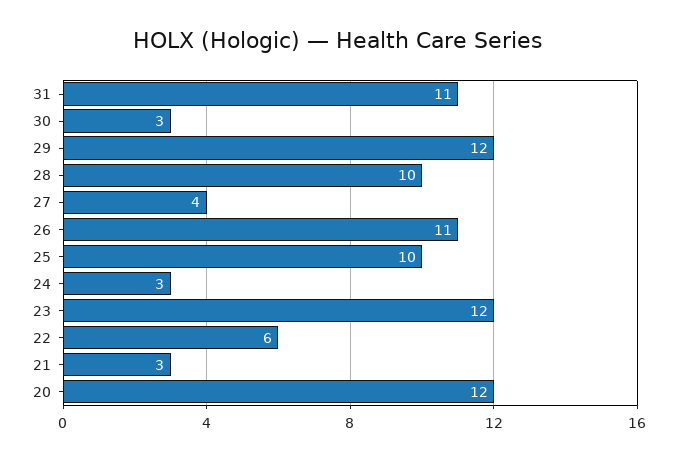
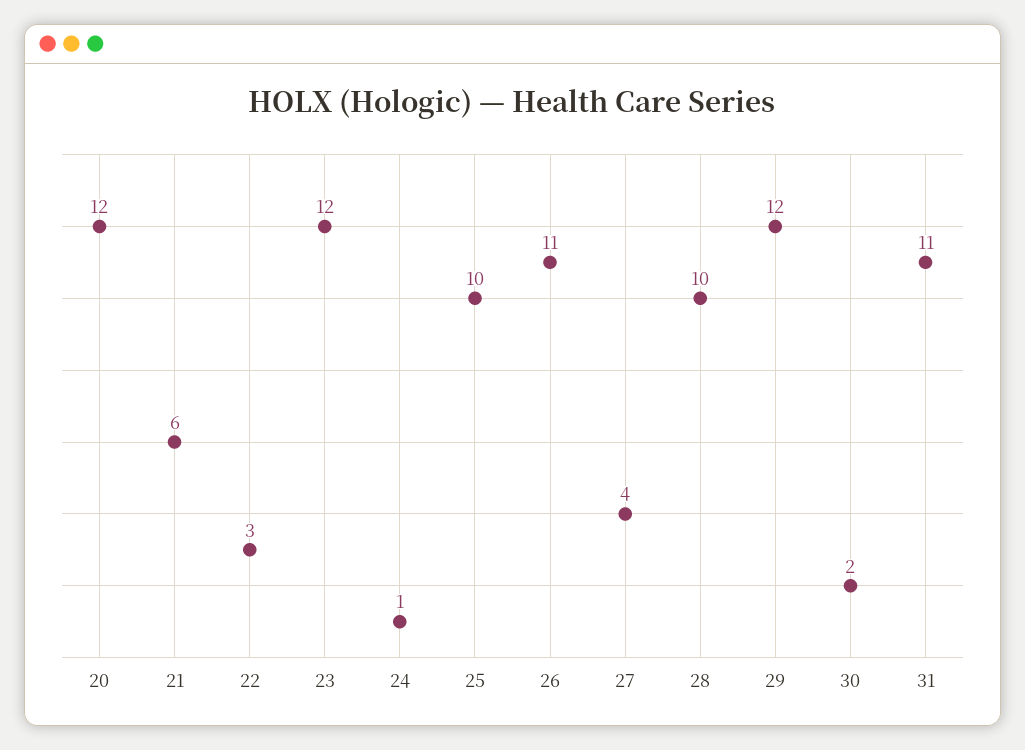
  {
    "31": 11,
-   "30": 3,
+   "30": 2,
    "29": 12,
    "28": 10,
    "27": 4,
    "26": 11,
    "25": 10,
-   "24": 3,
+   "24": 1,
    "23": 12,
-   "22": 6,
+   "22": 3,
-   "21": 3,
+   "21": 6,
    "20": 12
  }

